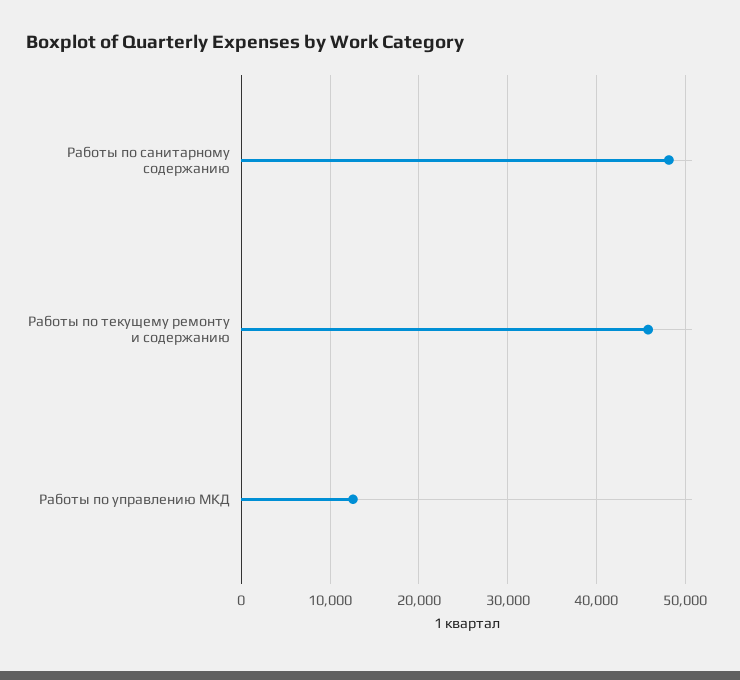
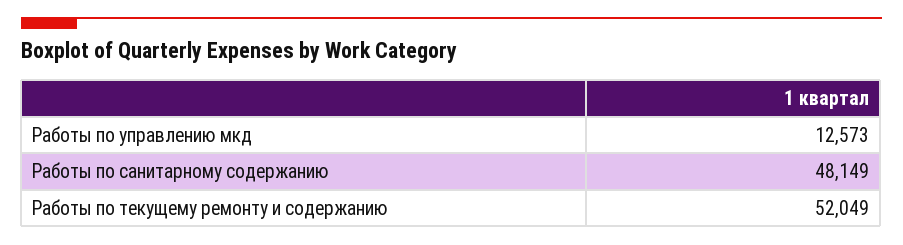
  {
    "Работы по санитарному содержанию": 48149,
-   "Работы по текущему ремонту и содержанию": 46000,
+   "Работы по текущему ремонту и содержанию": 52049,
    "Работы по управлению МКД": 12573
  }

